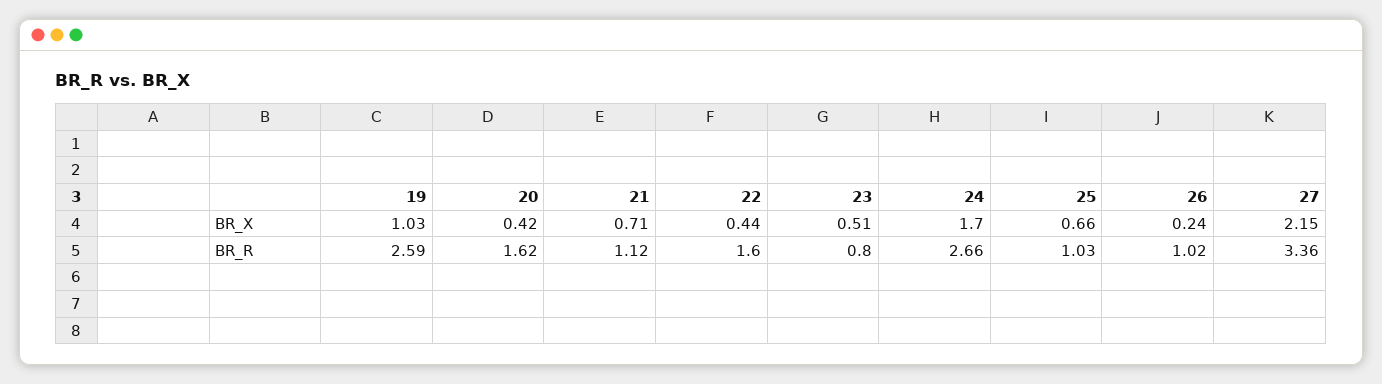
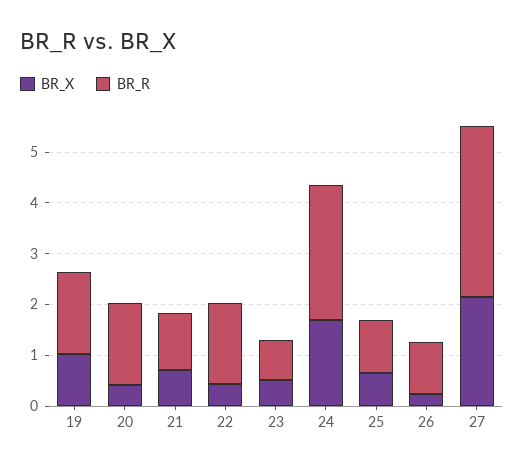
  {
    "BR_X": {
      "19": 1.03,
      "20": 0.42,
      "21": 0.71,
      "22": 0.44,
      "23": 0.51,
      "24": 1.7,
      "25": 0.66,
      "26": 0.24,
      "27": 2.15
    },
    "BR_R": {
-     "19": 2.59,
+     "19": 1.6,
      "20": 1.62,
      "21": 1.12,
      "22": 1.6,
      "23": 0.8,
      "24": 2.66,
      "25": 1.03,
      "26": 1.02,
      "27": 3.36
    }
  }

